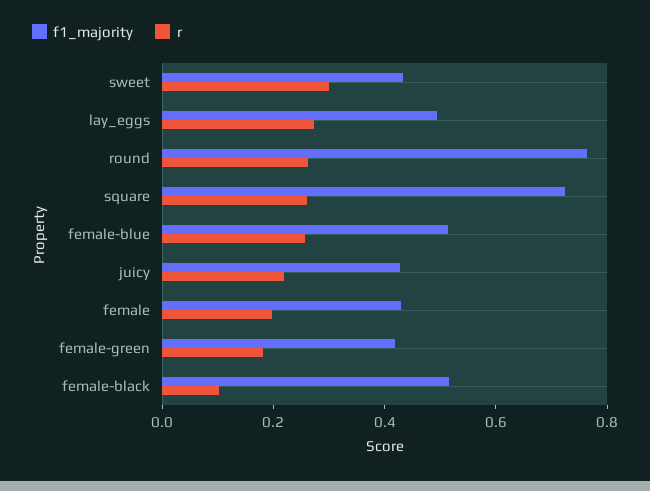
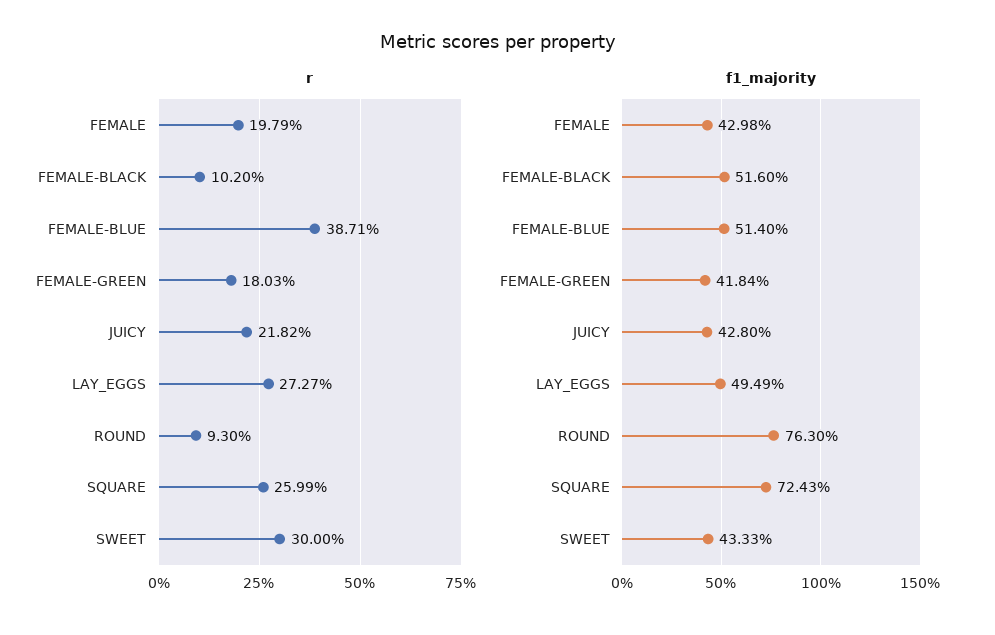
  {
    "f1_majority": {
      "sweet": 0.4333,
      "lay_eggs": 0.4949,
      "round": 0.763,
      "square": 0.7243,
      "female-blue": 0.514,
      "juicy": 0.428,
      "female": 0.4298,
      "female-green": 0.4184,
      "female-black": 0.516
    },
    "r": {
      "sweet": 0.3,
      "lay_eggs": 0.2727,
-     "round": 0.25,
+     "round": 0.093,
      "square": 0.2599,
-     "female-blue": 0.25,
+     "female-blue": 0.3871,
      "juicy": 0.2182,
      "female": 0.1979,
      "female-green": 0.1803,
      "female-black": 0.102
    }
  }

